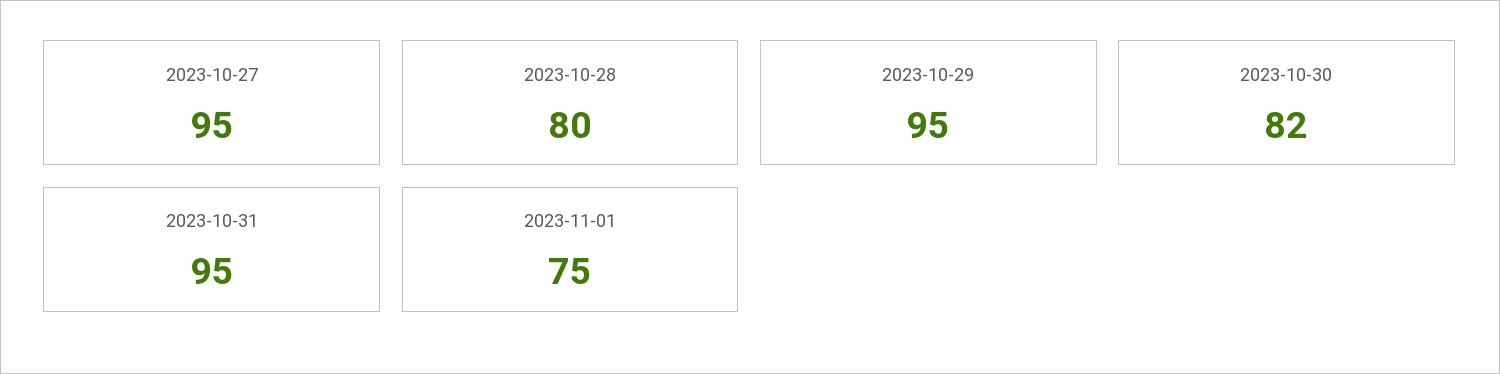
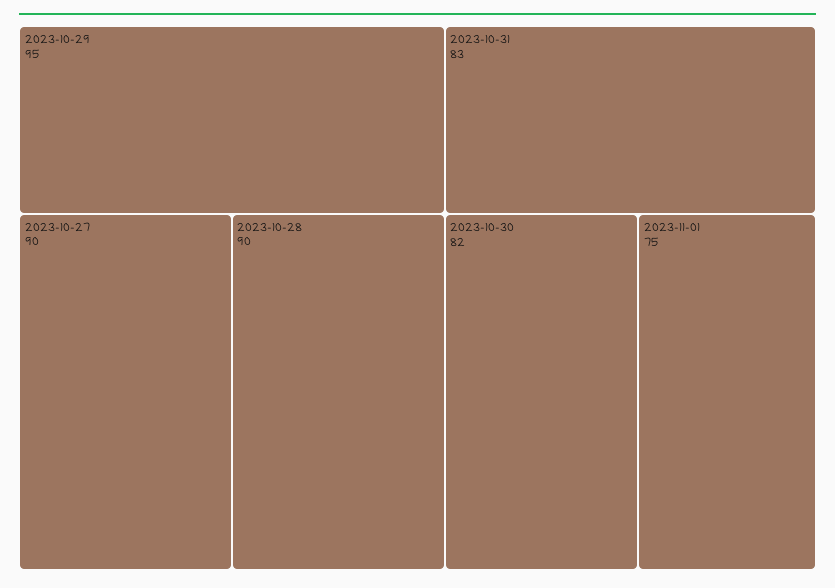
  {
-   "2023-10-27": 95,
+   "2023-10-27": 90,
-   "2023-10-28": 80,
+   "2023-10-28": 90,
    "2023-10-29": 95,
    "2023-10-30": 82,
-   "2023-10-31": 95,
+   "2023-10-31": 83,
    "2023-11-01": 75
  }

